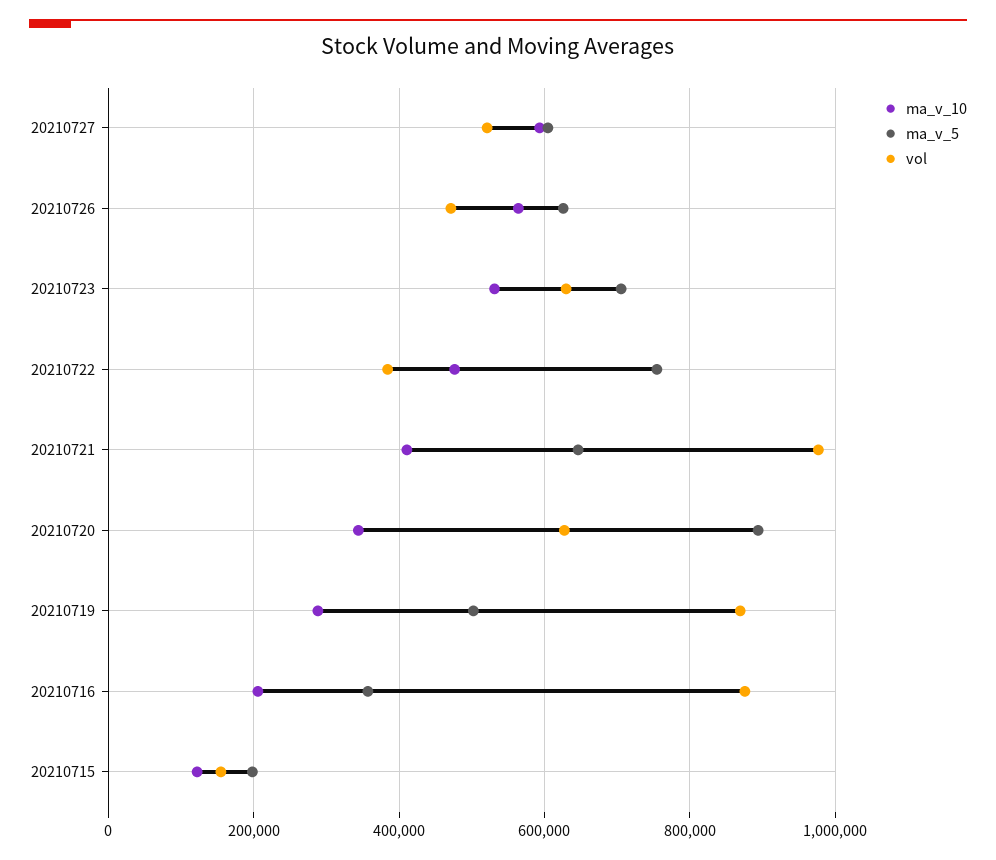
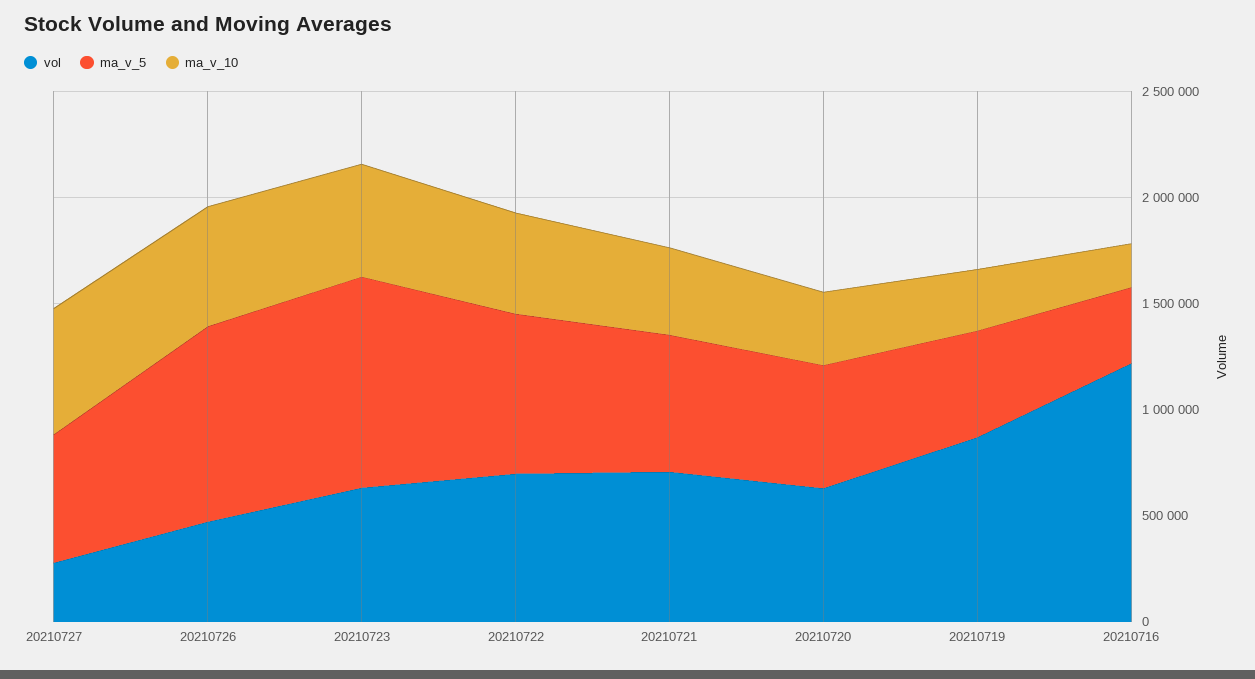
  {
    "ma_v_10": {
      "20210727": 600000,
      "20210726": 560000,
      "20210723": 540000,
      "20210722": 480000,
      "20210721": 420000,
      "20210720": 340000,
      "20210719": 280000,
-     "20210716": 200000,
+     "20210716": 200000
-     "20210715": 120000
    },
    "ma_v_5": {
      "20210727": 600000,
-     "20210726": 620000,
+     "20210726": 900000,
-     "20210723": 700000,
+     "20210723": 1000000,
      "20210722": 760000,
      "20210721": 640000,
-     "20210720": 900000,
+     "20210720": 600000,
      "20210719": 500000,
-     "20210716": 360000,
+     "20210716": 360000
-     "20210715": 200000
    },
    "vol": {
-     "20210727": 520000,
+     "20210727": 300000,
      "20210726": 480000,
      "20210723": 620000,
-     "20210722": 380000,
+     "20210722": 700000,
-     "20210721": 980000,
+     "20210721": 700000,
      "20210720": 620000,
      "20210719": 860000,
-     "20210716": 880000,
+     "20210716": 1200000
-     "20210715": 160000
    }
  }

